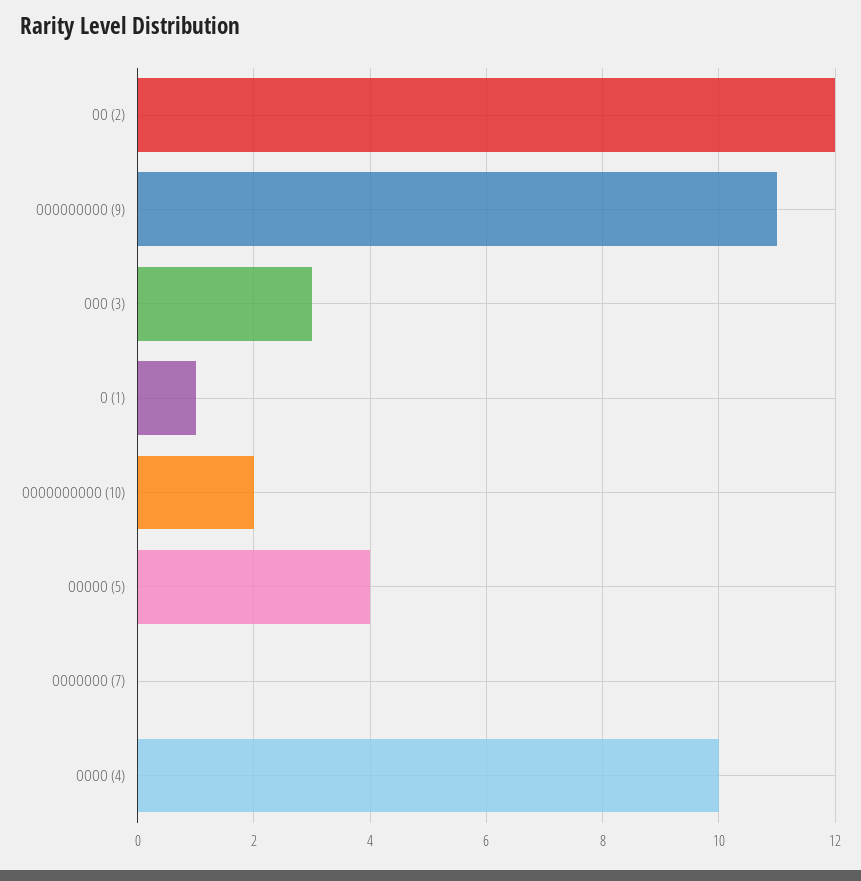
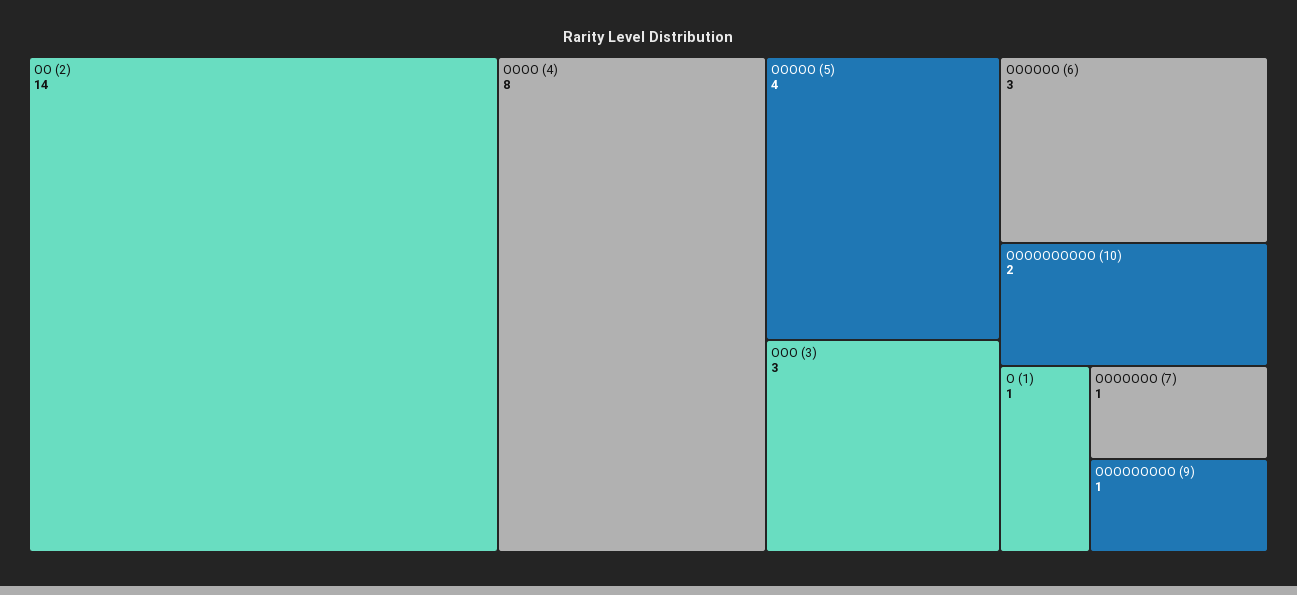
  {
-   "OO (2)": 12,
+   "OO (2)": 14,
-   "OOOOOOOOO (9)": 11,
+   "OOOOOOOOO (9)": 1,
    "OOO (3)": 3,
    "O (1)": 1,
    "OOOOOOOOOO (10)": 2,
    "OOOOO (5)": 4,
-   "OOOOOOO (7)": 0,
+   "OOOOOOO (7)": 1,
-   "OOOO (4)": 10
+   "OOOO (4)": 8,
+   "OOOOOO (6)": 3
  }

